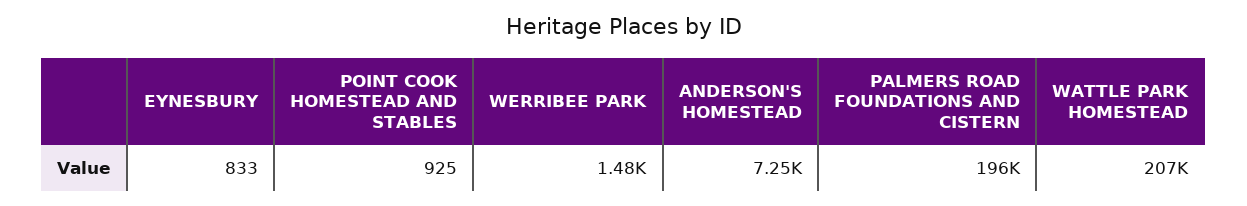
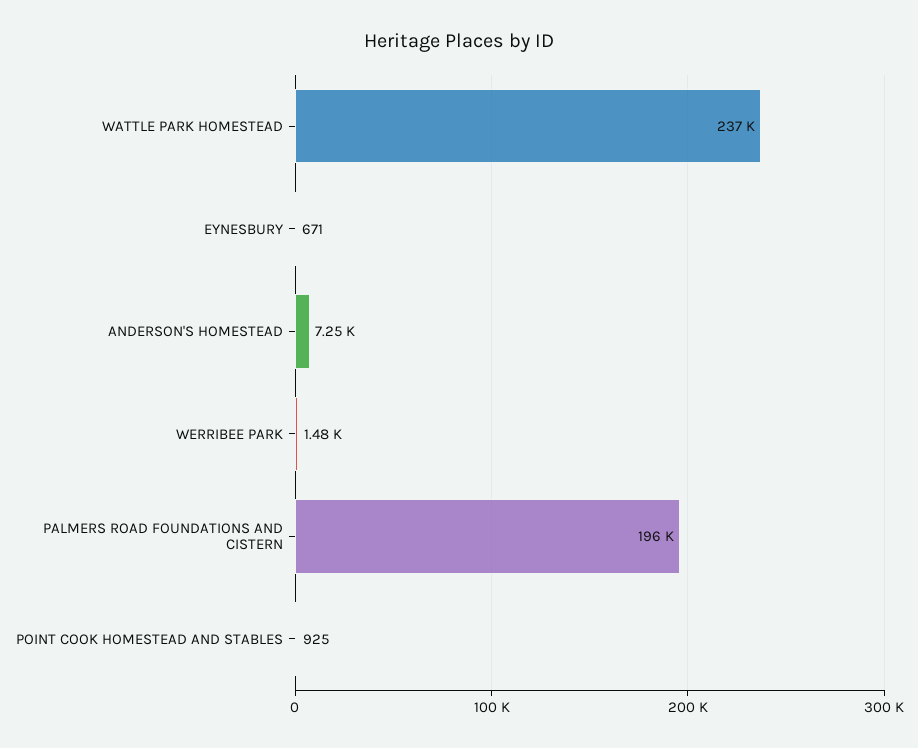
  {
-   "EYNESBURY": 833,
+   "EYNESBURY": 671,
    "POINT COOK HOMESTEAD AND STABLES": 925,
    "WERRIBEE PARK": 1480,
    "ANDERSON'S HOMESTEAD": 7250,
    "PALMERS ROAD FOUNDATIONS AND CISTERN": 196000,
-   "WATTLE PARK HOMESTEAD": 207000
+   "WATTLE PARK HOMESTEAD": 237000
  }

